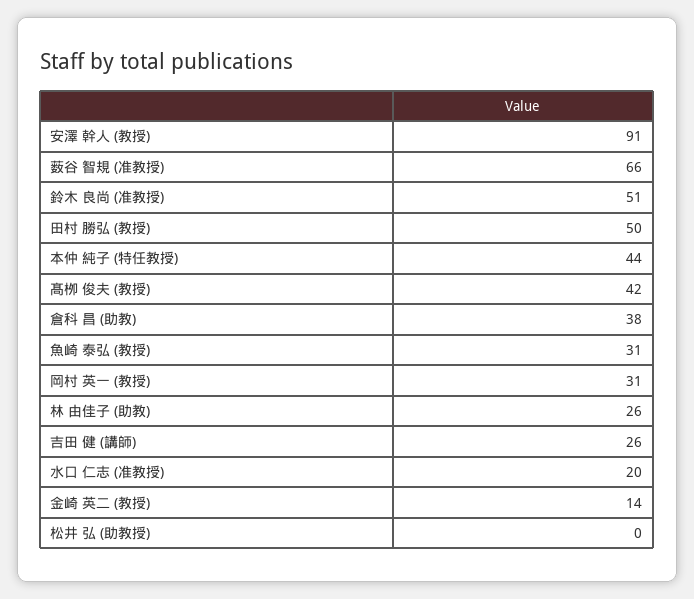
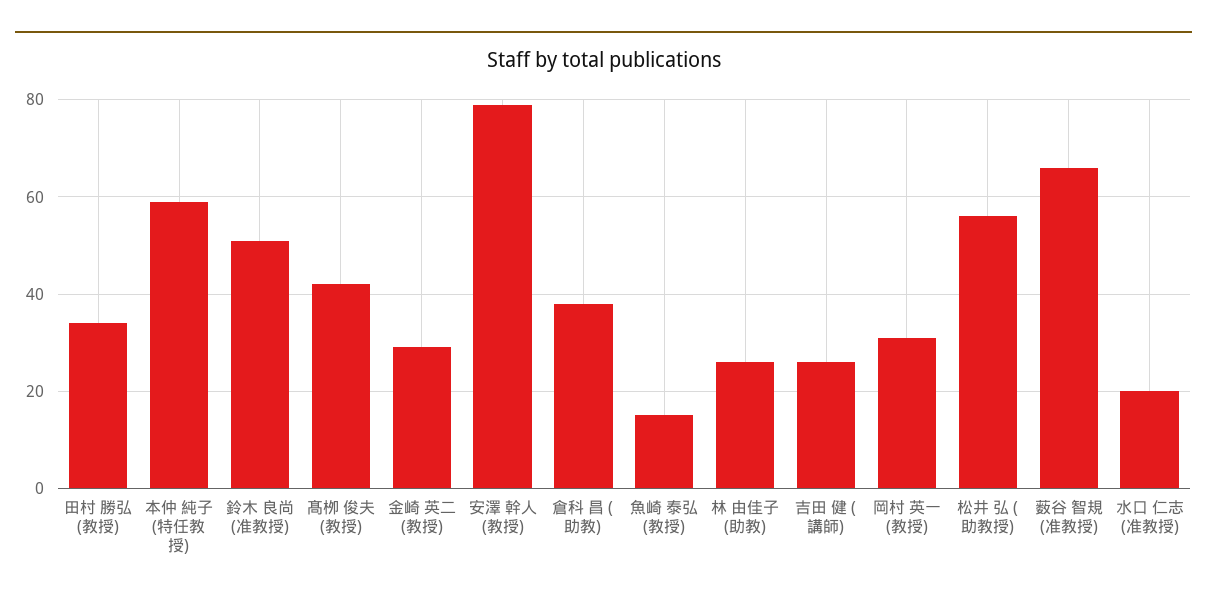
  {
-   "安澤 幹人 (教授)": 91,
+   "安澤 幹人 (教授)": 80,
    "薮谷 智規 (准教授)": 66,
    "鈴木 良尚 (准教授)": 51,
-   "田村 勝弘 (教授)": 50,
+   "田村 勝弘 (教授)": 35,
-   "本仲 純子 (特任教授)": 44,
+   "本仲 純子 (特任教授)": 60,
    "髙栁 俊夫 (教授)": 42,
    "倉科 昌 (助教)": 38,
-   "魚崎 泰弘 (教授)": 31,
+   "魚崎 泰弘 (教授)": 15,
    "岡村 英一 (教授)": 31,
    "林 由佳子 (助教)": 26,
    "吉田 健 (講師)": 26,
    "水口 仁志 (准教授)": 20,
-   "金崎 英二 (教授)": 14,
+   "金崎 英二 (教授)": 30,
-   "松井 弘 (助教授)": 0
+   "松井 弘 (助教授)": 55
  }

